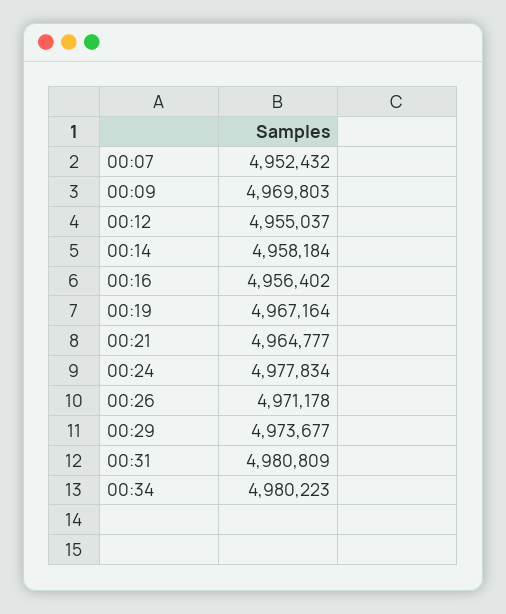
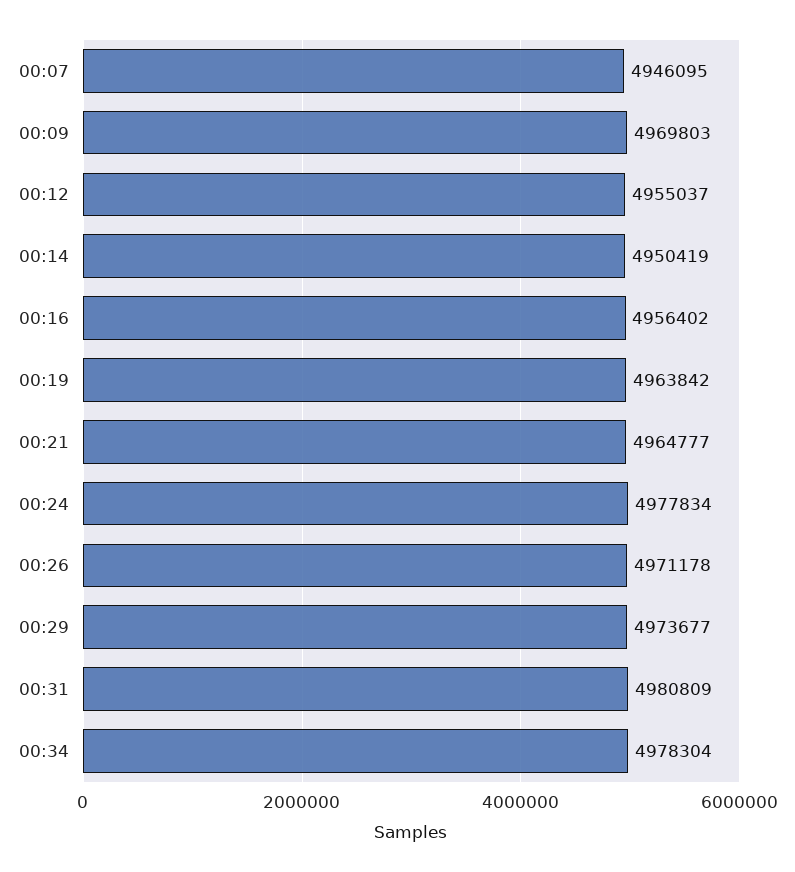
  {
-   "00:07": 4952432,
+   "00:07": 4946095,
    "00:09": 4969803,
    "00:12": 4955037,
-   "00:14": 4958184,
+   "00:14": 4950419,
    "00:16": 4956402,
-   "00:19": 4967164,
+   "00:19": 4963842,
    "00:21": 4964777,
    "00:24": 4977834,
    "00:26": 4971178,
    "00:29": 4973677,
    "00:31": 4980809,
-   "00:34": 4980223
+   "00:34": 4978304
  }

